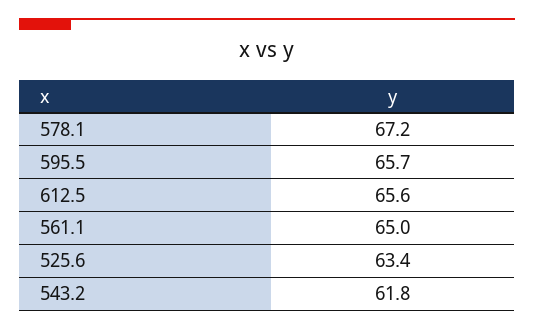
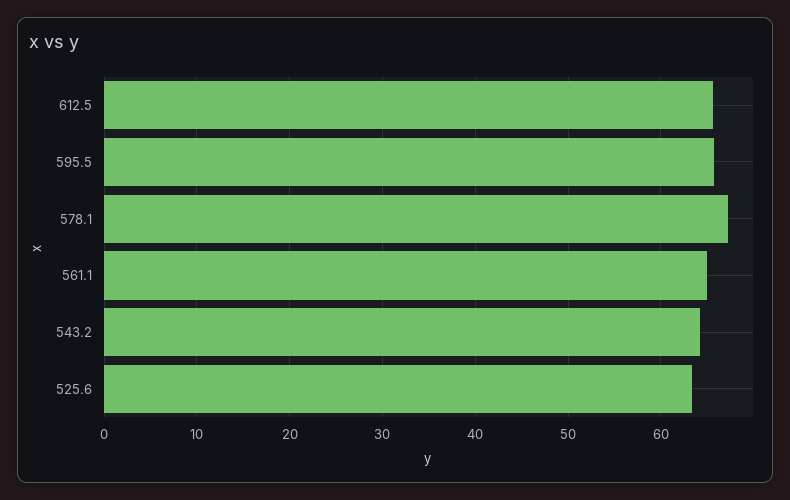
  {
    "578.1": 67.2,
    "595.5": 65.7,
    "612.5": 65.6,
    "561.1": 65,
    "525.6": 63.4,
-   "543.2": 61.8
+   "543.2": 64
  }

